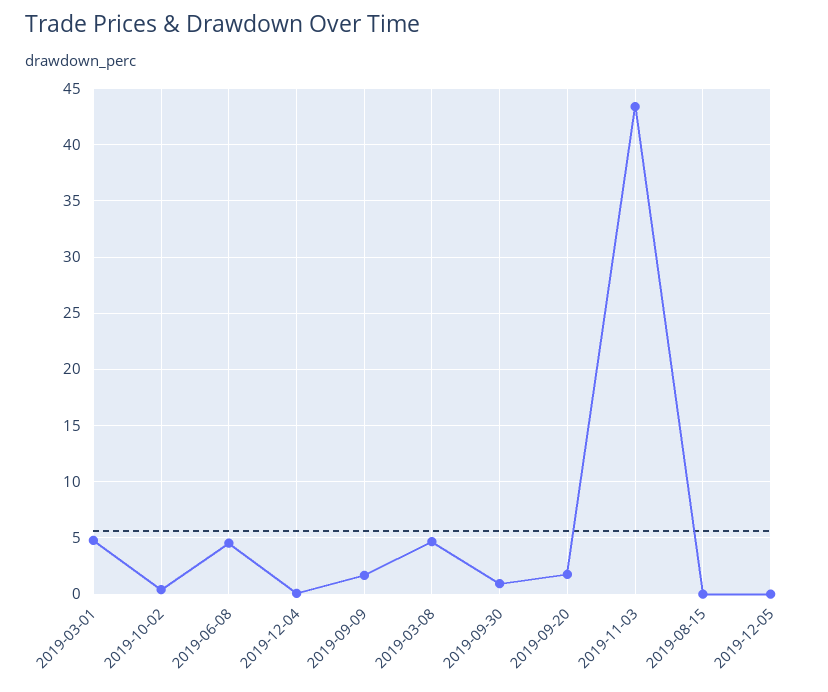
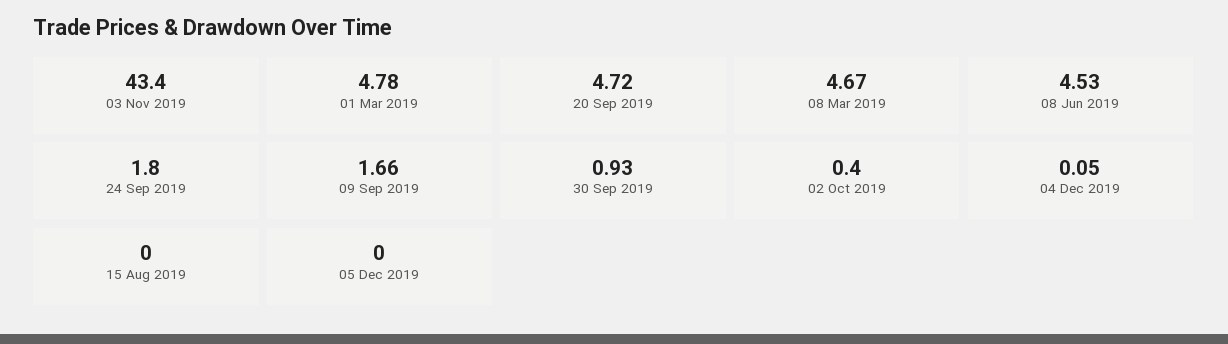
  {
    "2019-03-01": 4.78,
    "2019-10-02": 0.4,
    "2019-06-08": 4.53,
    "2019-12-04": 0.05,
    "2019-09-09": 1.66,
    "2019-03-08": 4.67,
    "2019-09-30": 0.93,
-   "2019-09-20": 2,
+   "2019-09-20": 4.72,
    "2019-11-03": 43.4,
    "2019-08-15": 0,
-   "2019-12-05": 0
+   "2019-12-05": 0,
+   "24 Sep 2019": 1.8
  }

